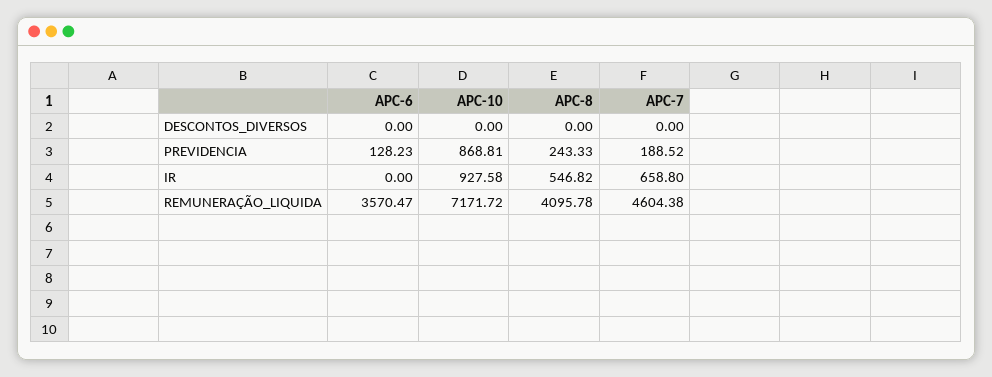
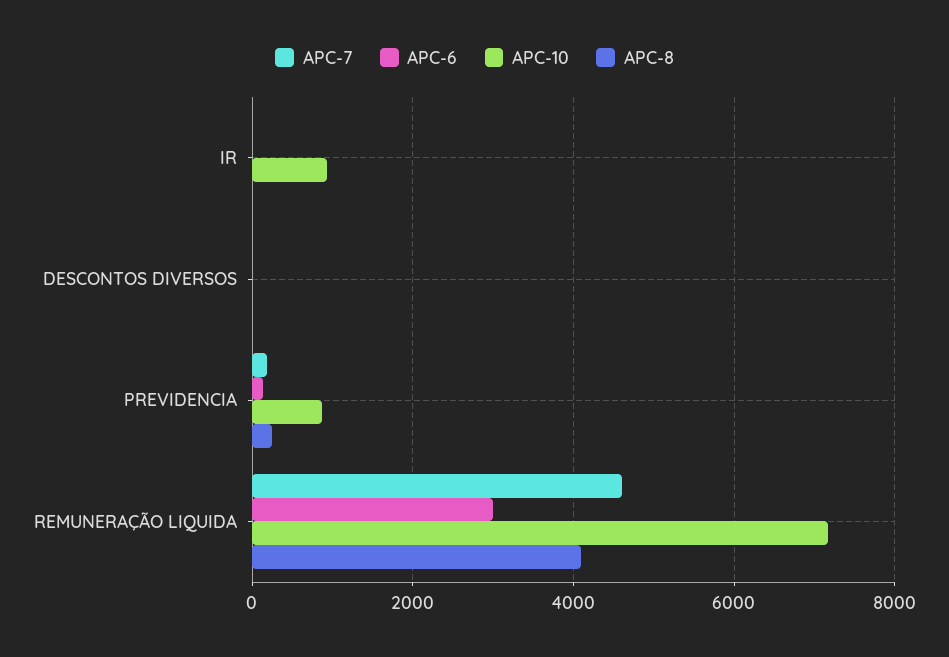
  {
    "APC-6": {
      "DESCONTOS_DIVERSOS": 0,
      "PREVIDENCIA": 128.23,
      "IR": 0,
-     "REMUNERAÇÃO_LIQUIDA": 3570.47
+     "REMUNERAÇÃO_LIQUIDA": 3000
    },
    "APC-10": {
      "DESCONTOS_DIVERSOS": 0,
      "PREVIDENCIA": 868.81,
      "IR": 927.58,
      "REMUNERAÇÃO_LIQUIDA": 7171.72
    },
    "APC-8": {
      "DESCONTOS_DIVERSOS": 0,
      "PREVIDENCIA": 243.33,
-     "IR": 546.82,
+     "IR": 0,
      "REMUNERAÇÃO_LIQUIDA": 4095.78
    },
    "APC-7": {
      "DESCONTOS_DIVERSOS": 0,
      "PREVIDENCIA": 188.52,
-     "IR": 658.8,
+     "IR": 0,
      "REMUNERAÇÃO_LIQUIDA": 4604.38
    }
  }

